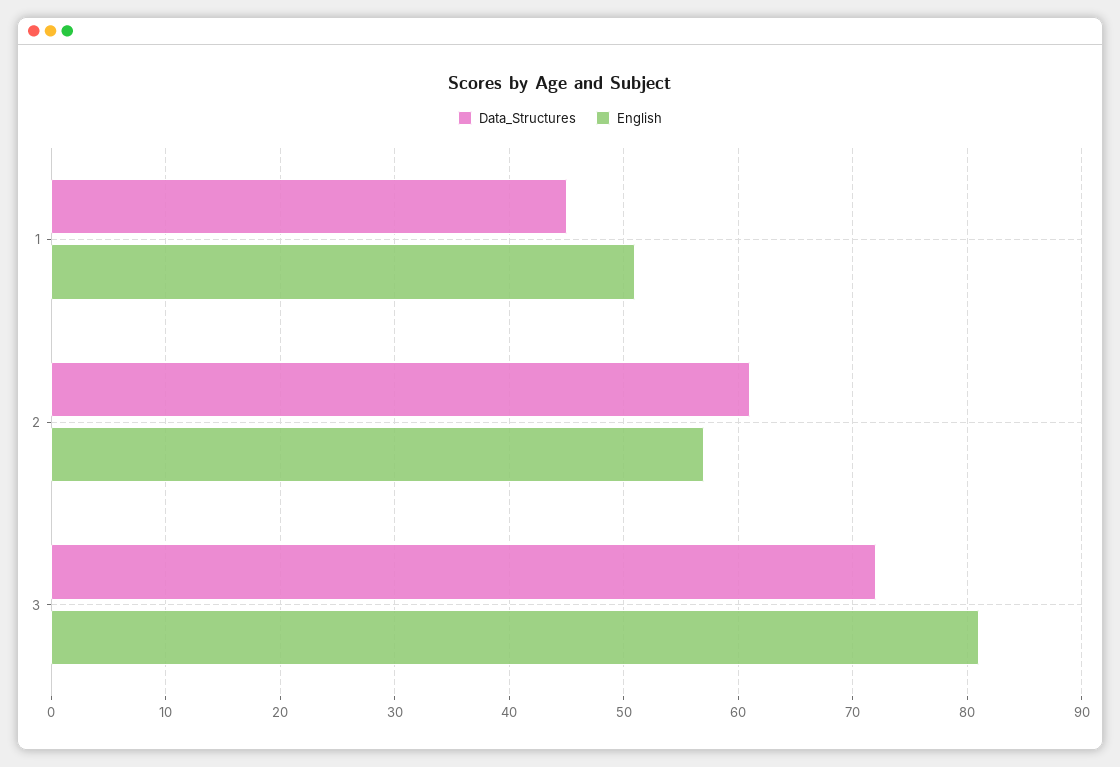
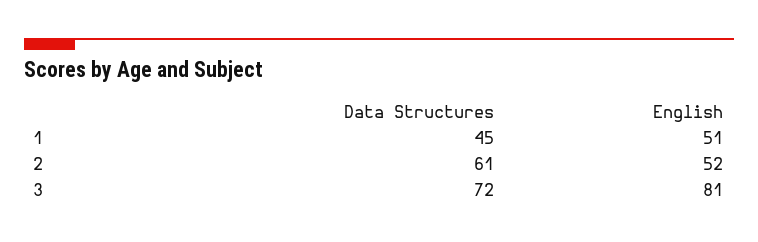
  {
    "Data_Structures": {
      "1": 45,
      "2": 61,
      "3": 72
    },
    "English": {
      "1": 51,
-     "2": 57,
+     "2": 52,
      "3": 81
    }
  }

